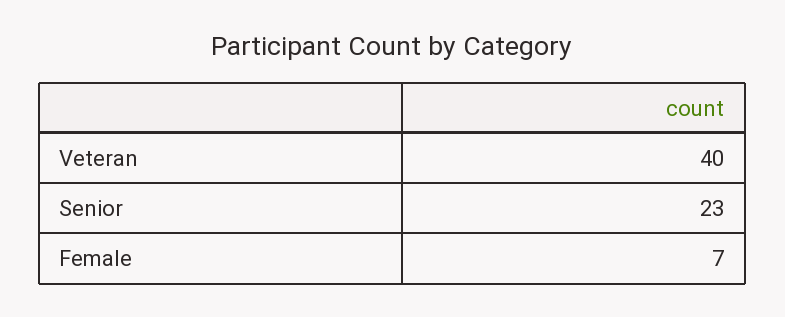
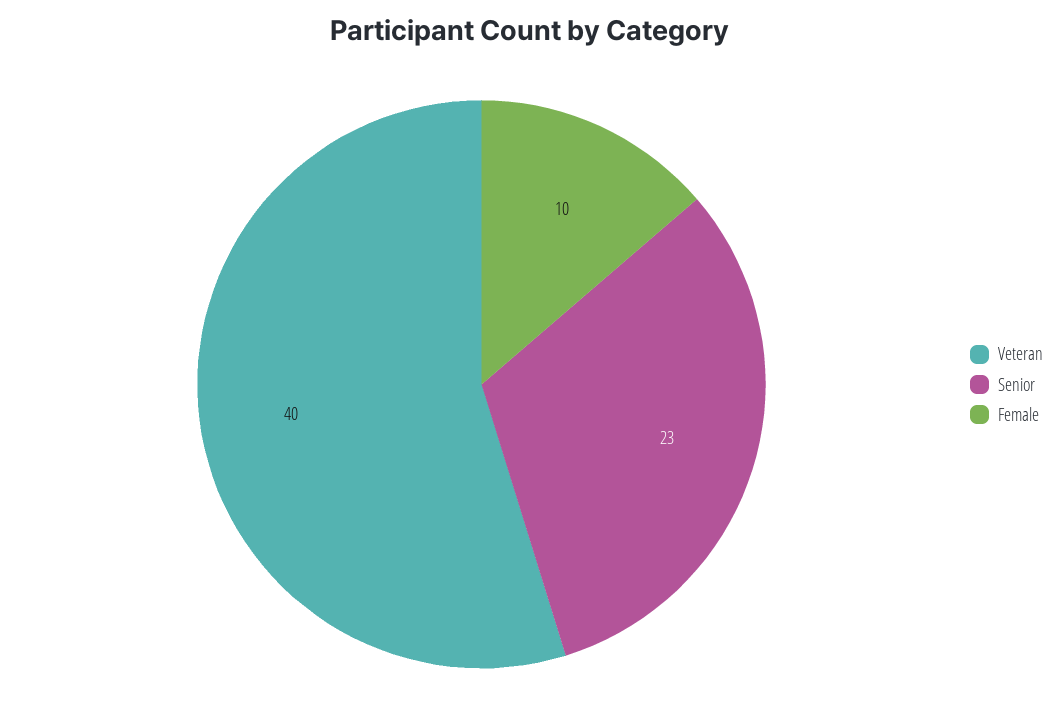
  {
    "Veteran": 40,
    "Senior": 23,
-   "Female": 7
+   "Female": 10
  }

